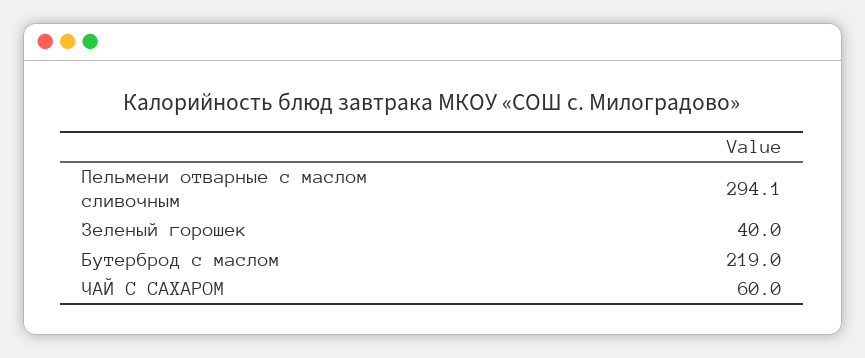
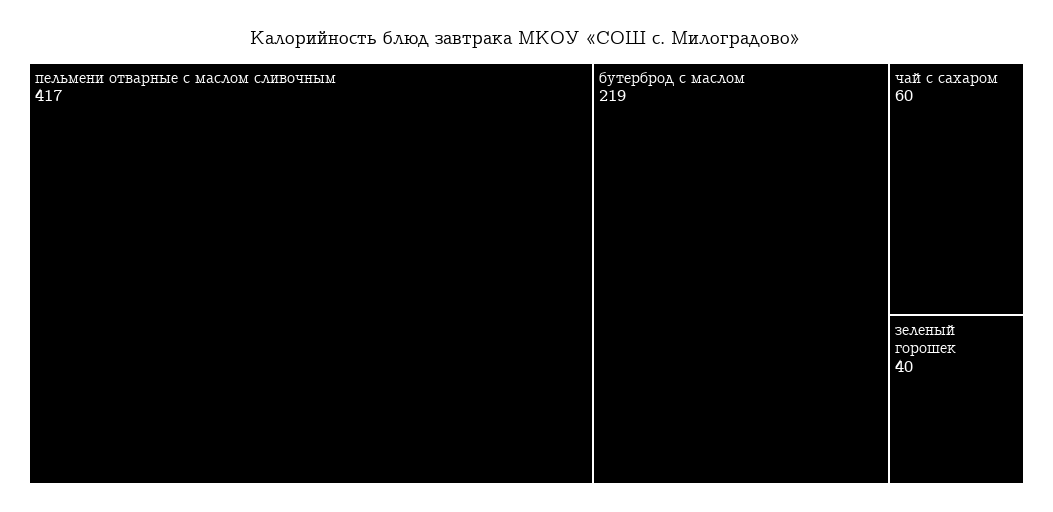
  {
-   "Пельмени отварные с маслом сливочным": 294.1,
+   "Пельмени отварные с маслом сливочным": 417,
    "Зеленый горошек": 40,
    "Бутерброд с маслом": 219,
    "ЧАЙ С САХАРОМ": 60
  }

